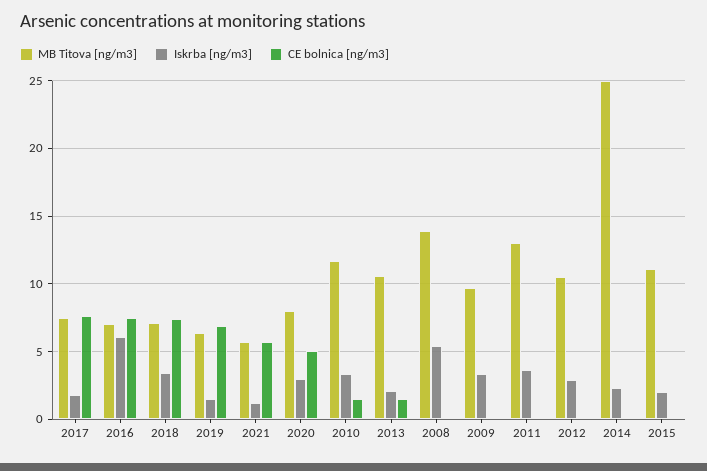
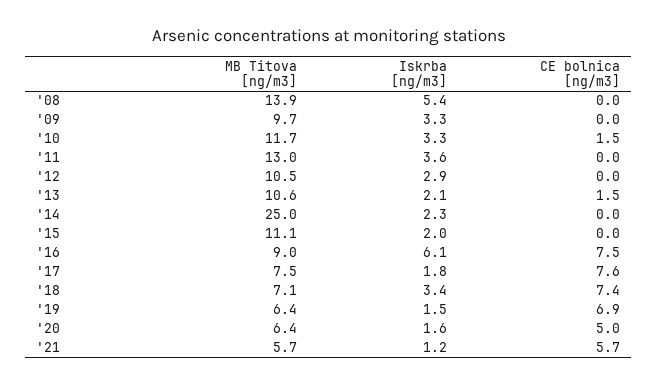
  {
    "MB Titova [ng/m3]": {
      "2017": 7.5,
-     "2016": 7,
+     "2016": 9,
      "2018": 7.1,
      "2019": 6.4,
      "2021": 5.7,
-     "2020": 8,
+     "2020": 6.4,
      "2010": 11.7,
      "2013": 10.6,
      "2008": 13.9,
      "2009": 9.7,
      "2011": 13,
      "2012": 10.5,
      "2014": 25,
      "2015": 11.1
    },
    "Iskrba [ng/m3]": {
      "2017": 1.8,
      "2016": 6.1,
      "2018": 3.4,
      "2019": 1.5,
      "2021": 1.2,
-     "2020": 3,
+     "2020": 1.6,
      "2010": 3.3,
      "2013": 2.1,
      "2008": 5.4,
      "2009": 3.3,
      "2011": 3.6,
      "2012": 2.9,
      "2014": 2.3,
      "2015": 2
    },
    "CE bolnica [ng/m3]": {
      "2017": 7.6,
      "2016": 7.5,
      "2018": 7.4,
      "2019": 6.9,
      "2021": 5.7,
      "2020": 5,
      "2010": 1.5,
      "2013": 1.5,
      "2008": 0,
      "2009": 0,
      "2011": 0,
      "2012": 0,
      "2014": 0,
      "2015": 0
    }
  }

